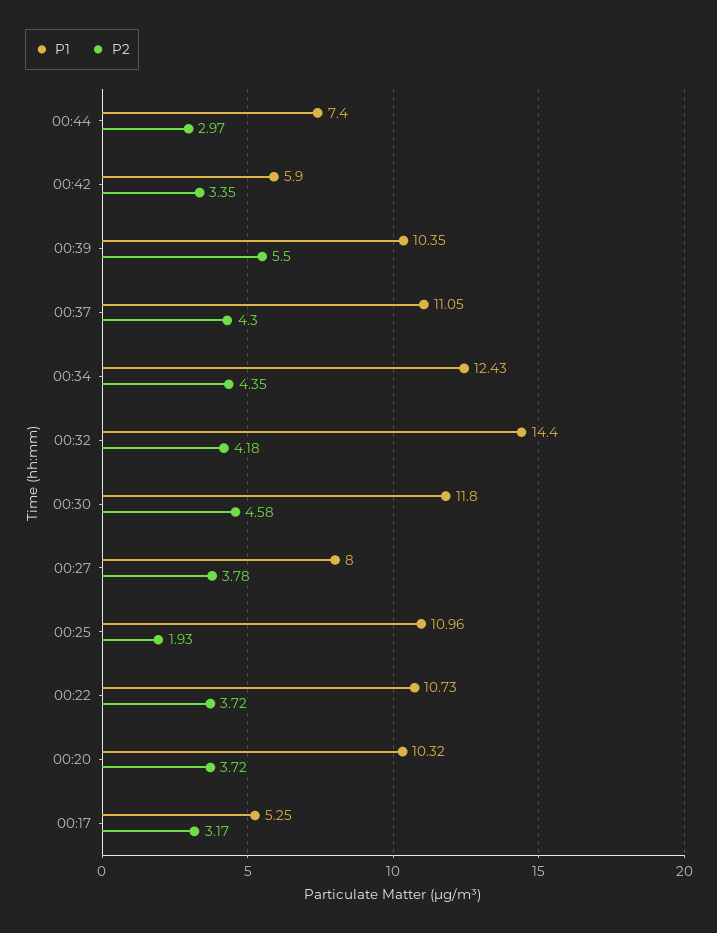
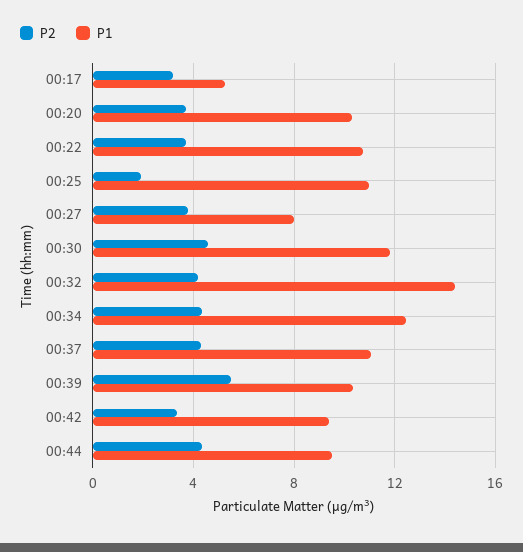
  {
    "P1": {
-     "00:44": 7.4,
+     "00:44": 9.5,
-     "00:42": 5.9,
+     "00:42": 9.5,
      "00:39": 10.35,
      "00:37": 11.05,
      "00:34": 12.43,
      "00:32": 14.4,
      "00:30": 11.8,
      "00:27": 8,
      "00:25": 10.96,
      "00:22": 10.73,
      "00:20": 10.32,
      "00:17": 5.25
    },
    "P2": {
-     "00:44": 2.97,
+     "00:44": 4.5,
      "00:42": 3.35,
      "00:39": 5.5,
      "00:37": 4.3,
      "00:34": 4.35,
      "00:32": 4.18,
      "00:30": 4.58,
      "00:27": 3.78,
      "00:25": 1.93,
      "00:22": 3.72,
      "00:20": 3.72,
      "00:17": 3.17
    }
  }

